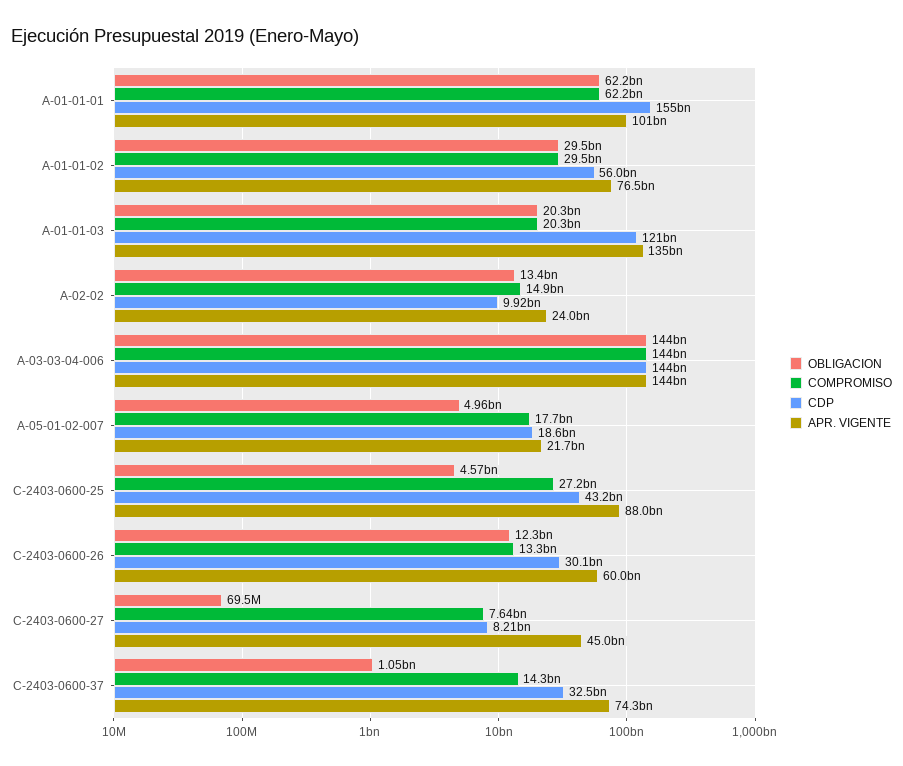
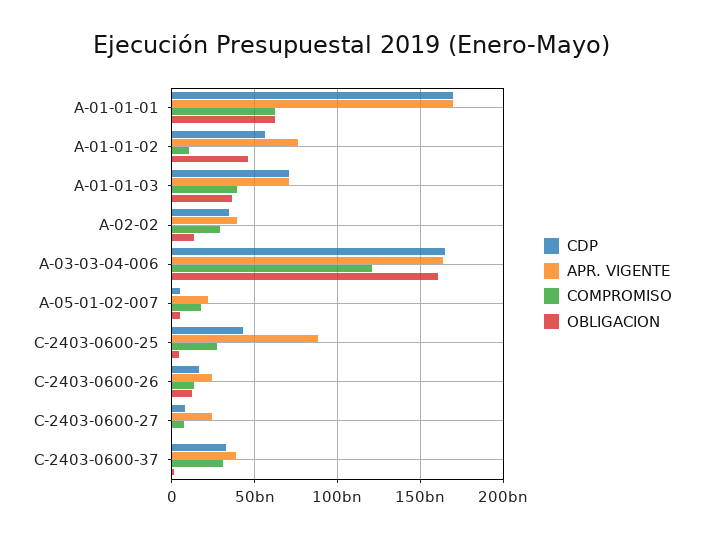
  {
    "OBLIGACION": {
      "A-01-01-01": 62200000000,
-     "A-01-01-02": 29500000000,
+     "A-01-01-02": 45000000000,
-     "A-01-01-03": 20300000000,
+     "A-01-01-03": 35000000000,
      "A-02-02": 13400000000,
-     "A-03-03-04-006": 144000000000,
+     "A-03-03-04-006": 160000000000,
      "A-05-01-02-007": 4960000000,
      "C-2403-0600-25": 4570000000,
      "C-2403-0600-26": 12300000000,
      "C-2403-0600-27": 69500000,
      "C-2403-0600-37": 1050000000
    },
    "COMPROMISO": {
      "A-01-01-01": 62200000000,
-     "A-01-01-02": 29500000000,
+     "A-01-01-02": 10000000000,
-     "A-01-01-03": 20300000000,
+     "A-01-01-03": 40000000000,
-     "A-02-02": 14900000000,
+     "A-02-02": 30000000000,
-     "A-03-03-04-006": 144000000000,
+     "A-03-03-04-006": 120000000000,
      "A-05-01-02-007": 17700000000,
      "C-2403-0600-25": 27200000000,
      "C-2403-0600-26": 13300000000,
      "C-2403-0600-27": 7640000000,
-     "C-2403-0600-37": 14300000000
+     "C-2403-0600-37": 30000000000
    },
    "CDP": {
-     "A-01-01-01": 155000000000,
+     "A-01-01-01": 170000000000,
      "A-01-01-02": 56000000000,
-     "A-01-01-03": 121000000000,
+     "A-01-01-03": 70000000000,
-     "A-02-02": 9920000000,
+     "A-02-02": 35000000000,
-     "A-03-03-04-006": 144000000000,
+     "A-03-03-04-006": 165000000000,
-     "A-05-01-02-007": 18600000000,
+     "A-05-01-02-007": 5000000000,
      "C-2403-0600-25": 43200000000,
-     "C-2403-0600-26": 30100000000,
+     "C-2403-0600-26": 15000000000,
      "C-2403-0600-27": 8210000000,
      "C-2403-0600-37": 32500000000
    },
    "APR. VIGENTE": {
-     "A-01-01-01": 101000000000,
+     "A-01-01-01": 170000000000,
      "A-01-01-02": 76500000000,
-     "A-01-01-03": 135000000000,
+     "A-01-01-03": 70000000000,
-     "A-02-02": 24000000000,
+     "A-02-02": 40000000000,
-     "A-03-03-04-006": 144000000000,
+     "A-03-03-04-006": 165000000000,
      "A-05-01-02-007": 21700000000,
      "C-2403-0600-25": 88000000000,
-     "C-2403-0600-26": 60000000000,
+     "C-2403-0600-26": 25000000000,
-     "C-2403-0600-27": 45000000000,
+     "C-2403-0600-27": 25000000000,
-     "C-2403-0600-37": 74300000000
+     "C-2403-0600-37": 40000000000
    }
  }

